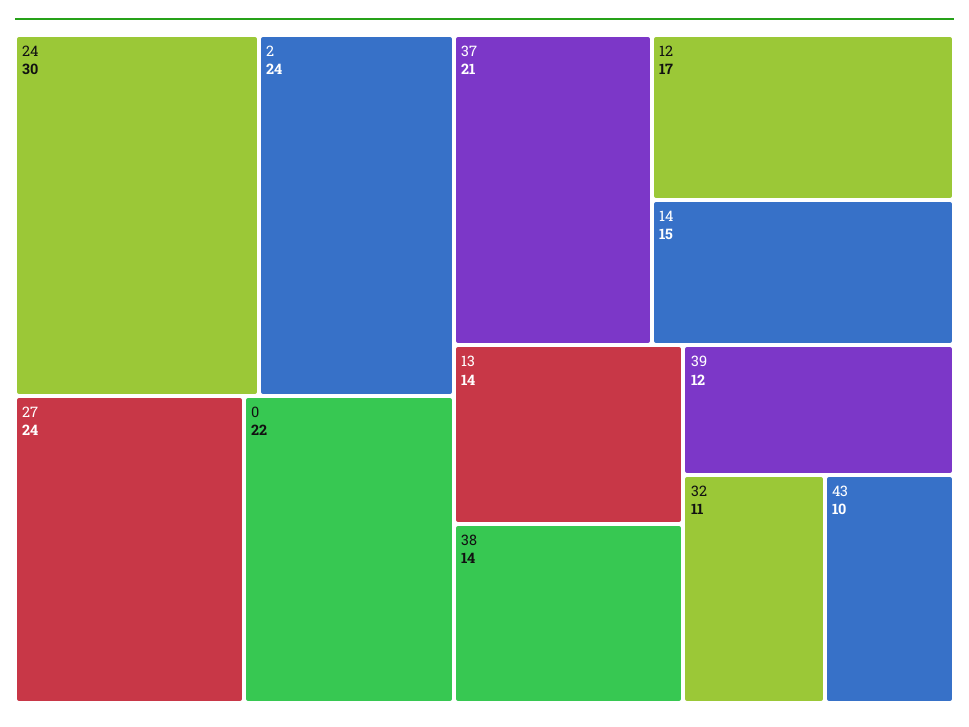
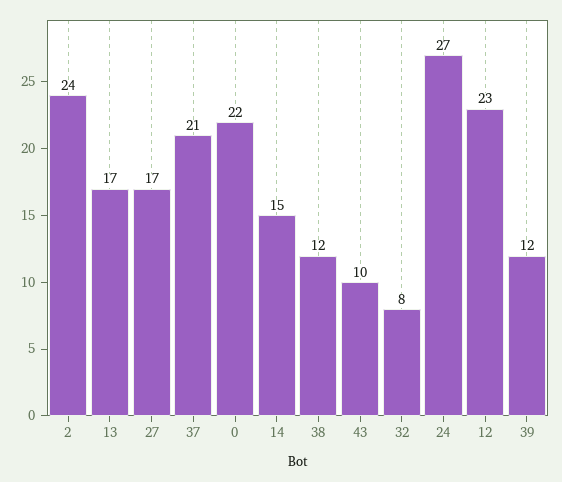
  {
-   "24": 30,
+   "24": 27,
    "2": 24,
-   "27": 24,
+   "27": 17,
    "0": 22,
    "37": 21,
-   "12": 17,
+   "12": 23,
    "14": 15,
-   "13": 14,
+   "13": 17,
-   "38": 14,
+   "38": 12,
    "39": 12,
-   "32": 11,
+   "32": 8,
    "43": 10
  }

